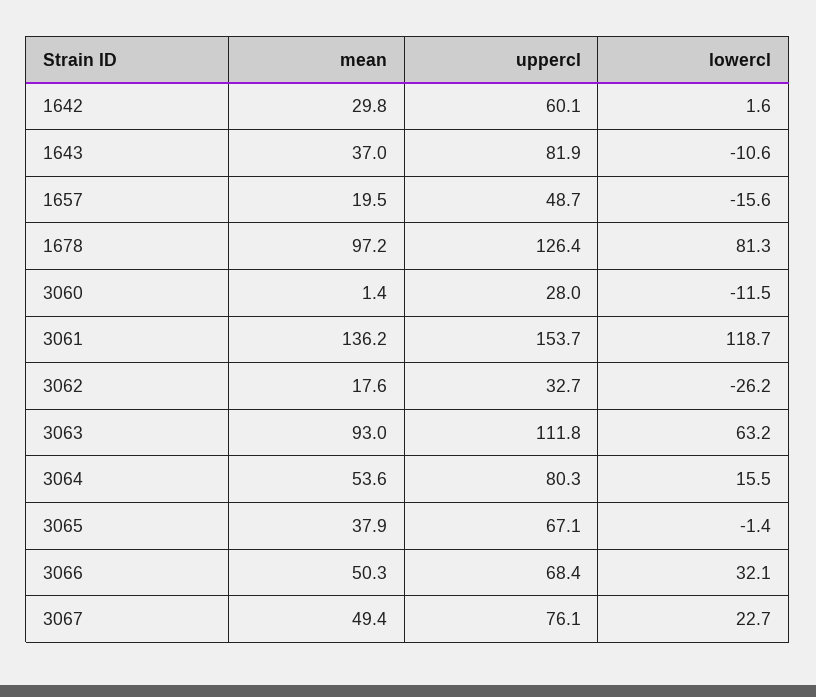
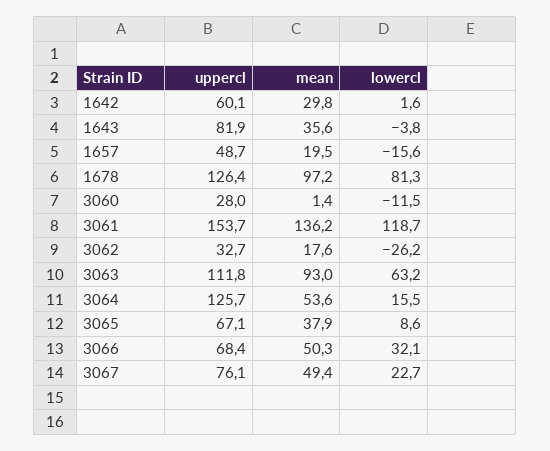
  {
    "mean": {
      "1642": 29.8,
-     "1643": 37,
+     "1643": 35.6,
      "1657": 19.5,
      "1678": 97.2,
      "3060": 1.4,
      "3061": 136.2,
      "3062": 17.6,
      "3063": 93,
      "3064": 53.6,
      "3065": 37.9,
      "3066": 50.3,
      "3067": 49.4
    },
    "uppercl": {
      "1642": 60.1,
      "1643": 81.9,
      "1657": 48.7,
      "1678": 126.4,
      "3060": 28,
      "3061": 153.7,
      "3062": 32.7,
      "3063": 111.8,
-     "3064": 80.3,
+     "3064": 125.7,
      "3065": 67.1,
      "3066": 68.4,
      "3067": 76.1
    },
    "lowercl": {
      "1642": 1.6,
-     "1643": -10.6,
+     "1643": -3.8,
      "1657": -15.6,
      "1678": 81.3,
      "3060": -11.5,
      "3061": 118.7,
      "3062": -26.2,
      "3063": 63.2,
      "3064": 15.5,
-     "3065": -1.4,
+     "3065": 8.6,
      "3066": 32.1,
      "3067": 22.7
    }
  }

